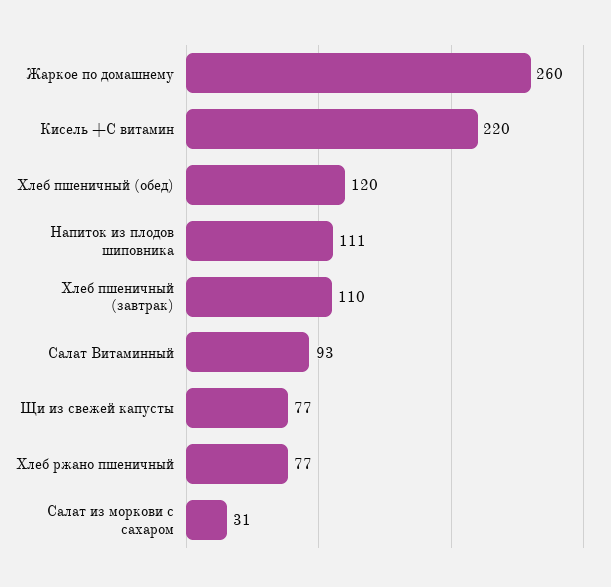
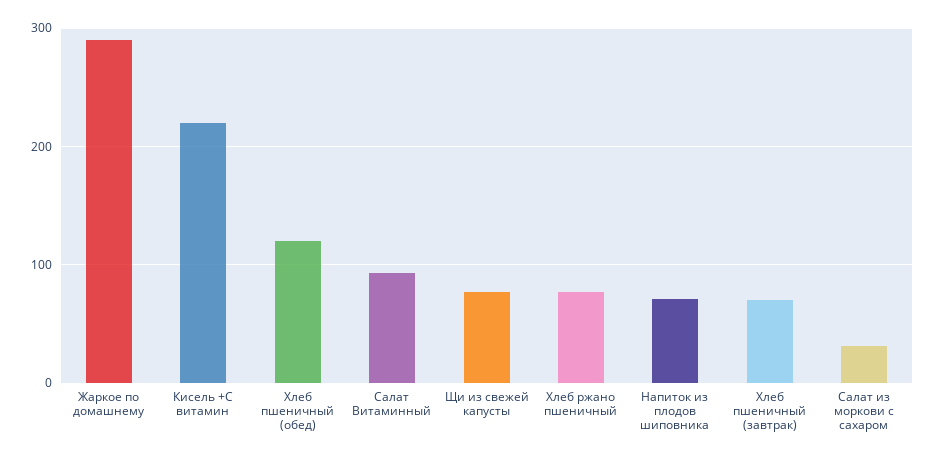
  {
-   "Жаркое по домашнему": 260,
+   "Жаркое по домашнему": 290,
    "Кисель +С витамин": 220,
    "Хлеб пшеничный (обед)": 120,
-   "Напиток из плодов шиповника": 111,
+   "Напиток из плодов шиповника": 70,
-   "Хлеб пшеничный (завтрак)": 110,
+   "Хлеб пшеничный (завтрак)": 70,
    "Салат Витаминный": 93,
    "Щи из свежей капусты": 77,
    "Хлеб ржано пшеничный": 77,
    "Салат из моркови с сахаром": 31
  }

